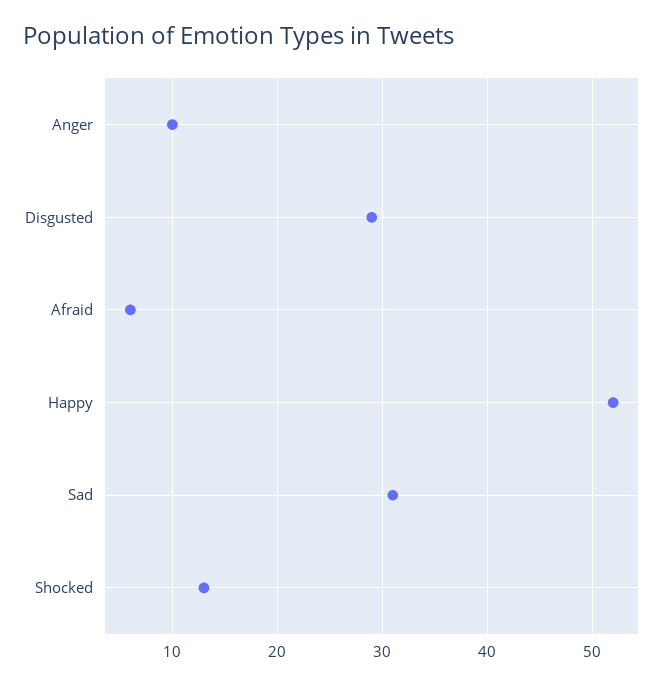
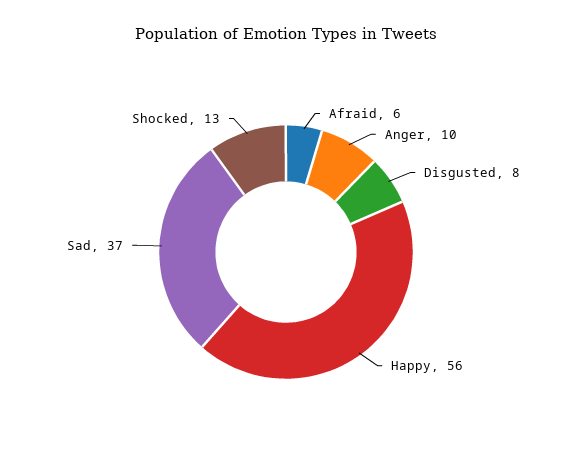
  {
    "Anger": 10,
-   "Disgusted": 29,
+   "Disgusted": 8,
    "Afraid": 6,
-   "Happy": 52,
+   "Happy": 56,
-   "Sad": 31,
+   "Sad": 37,
    "Shocked": 13
  }

